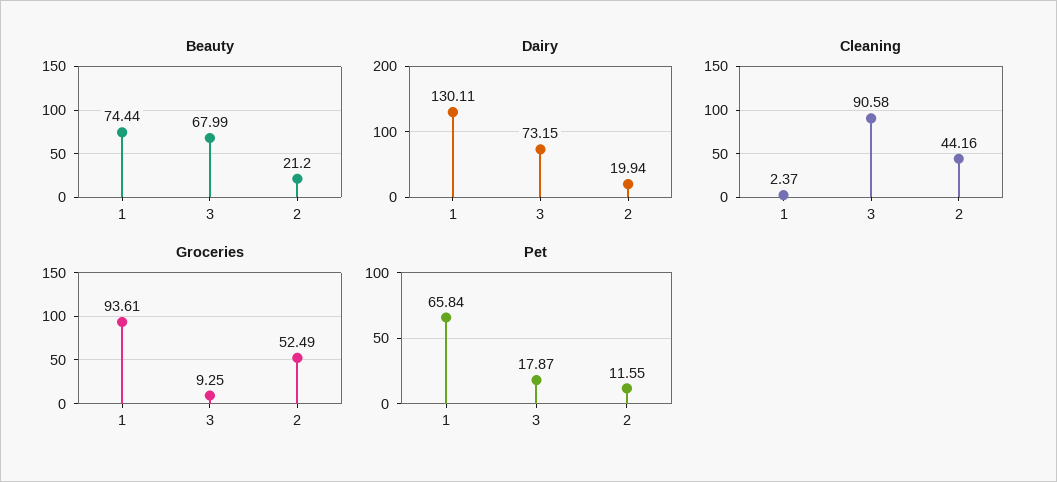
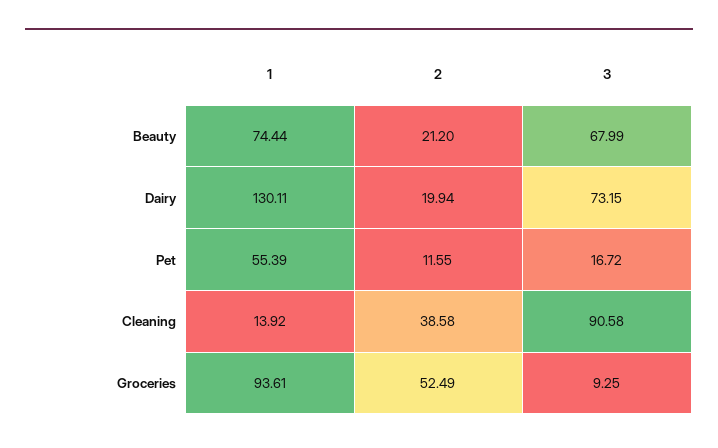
  {
    "Beauty": {
      "1": 74.44,
      "3": 67.99,
      "2": 21.2
    },
    "Dairy": {
      "1": 130.11,
      "3": 73.15,
      "2": 19.94
    },
    "Cleaning": {
-     "1": 2.37,
+     "1": 13.92,
      "3": 90.58,
-     "2": 44.16
+     "2": 38.58
    },
    "Groceries": {
      "1": 93.61,
      "3": 9.25,
      "2": 52.49
    },
    "Pet": {
-     "1": 65.84,
+     "1": 55.39,
-     "3": 17.87,
+     "3": 16.72,
      "2": 11.55
    }
  }

